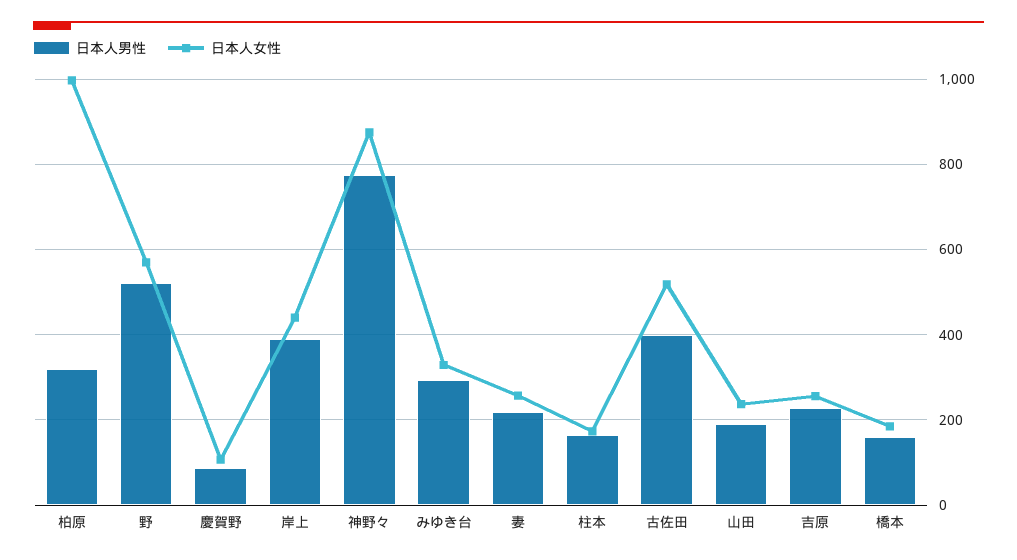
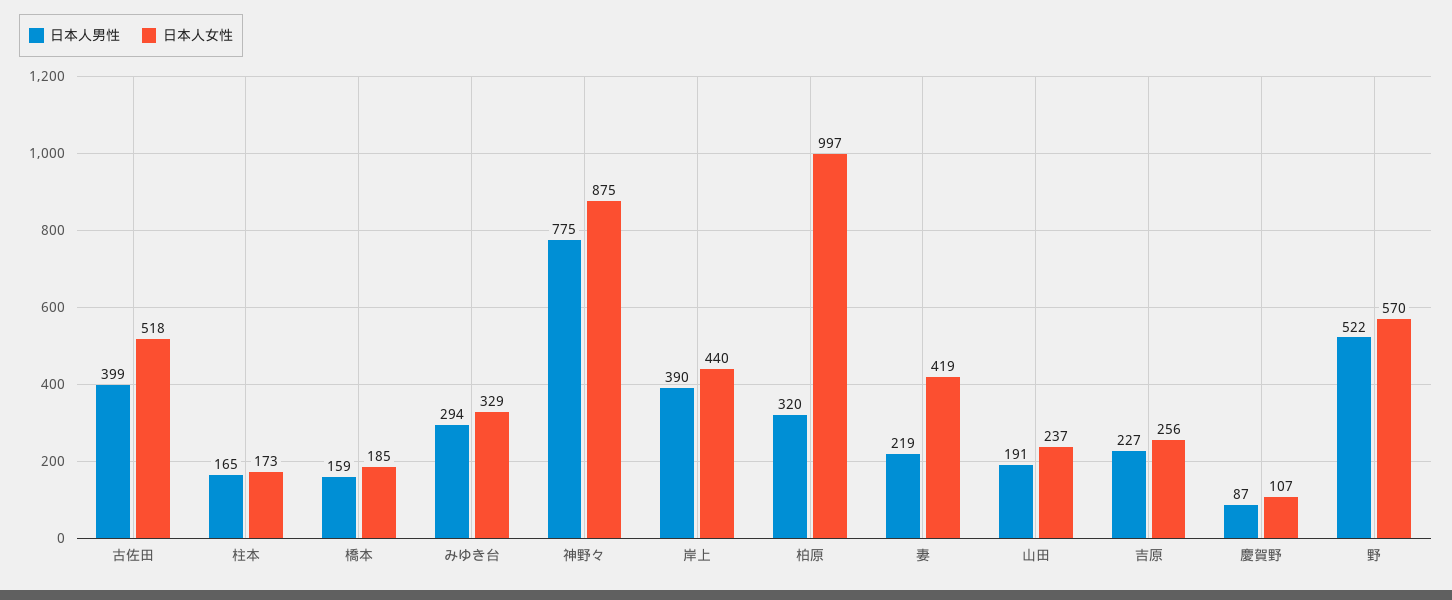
  {
    "日本人男性": {
      "柏原": 320,
      "野": 522,
      "慶賀野": 87,
      "岸上": 390,
      "神野々": 775,
      "みゆき台": 294,
      "妻": 219,
      "柱本": 165,
      "古佐田": 399,
      "山田": 191,
      "吉原": 227,
      "橋本": 159
    },
    "日本人女性": {
      "柏原": 997,
      "野": 570,
      "慶賀野": 107,
      "岸上": 440,
      "神野々": 875,
      "みゆき台": 329,
-     "妻": 260,
+     "妻": 419,
      "柱本": 173,
      "古佐田": 518,
      "山田": 237,
      "吉原": 256,
      "橋本": 185
    }
  }

